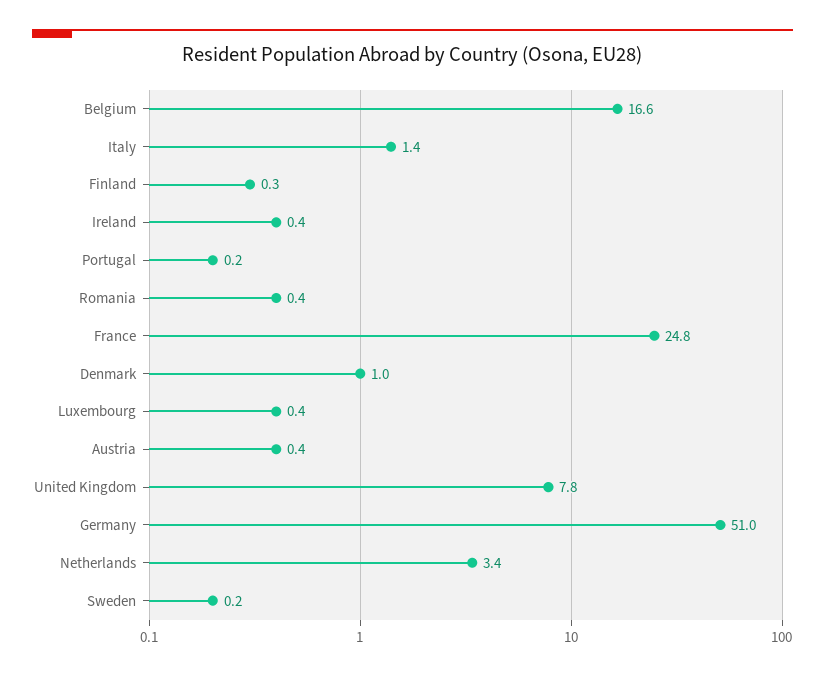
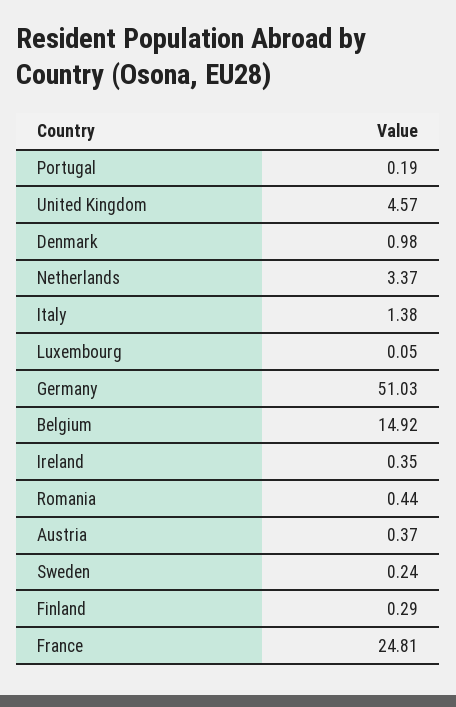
  {
-   "Belgium": 16.6,
+   "Belgium": 14.92,
    "Italy": 1.38,
    "Finland": 0.29,
    "Ireland": 0.35,
    "Portugal": 0.19,
    "Romania": 0.44,
    "France": 24.81,
    "Denmark": 0.98,
-   "Luxembourg": 0.4,
+   "Luxembourg": 0.05,
    "Austria": 0.37,
-   "United Kingdom": 7.8,
+   "United Kingdom": 4.57,
    "Germany": 51.03,
    "Netherlands": 3.37,
    "Sweden": 0.24
  }

